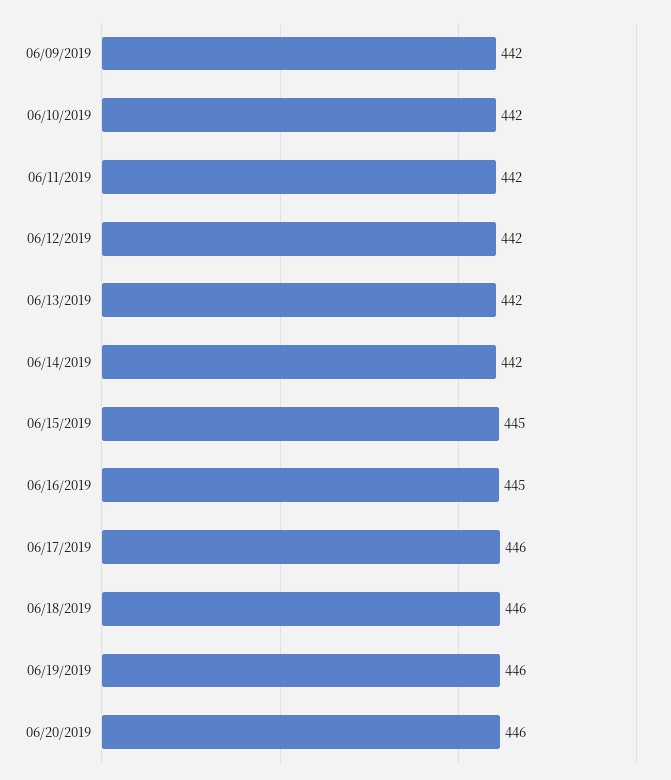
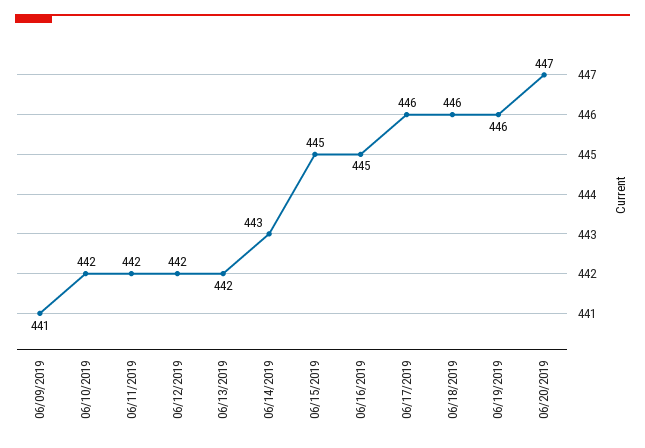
  {
-   "06/09/2019": 442,
+   "06/09/2019": 441,
    "06/10/2019": 442,
    "06/11/2019": 442,
    "06/12/2019": 442,
    "06/13/2019": 442,
-   "06/14/2019": 442,
+   "06/14/2019": 443,
    "06/15/2019": 445,
    "06/16/2019": 445,
    "06/17/2019": 446,
    "06/18/2019": 446,
    "06/19/2019": 446,
-   "06/20/2019": 446
+   "06/20/2019": 447
  }

